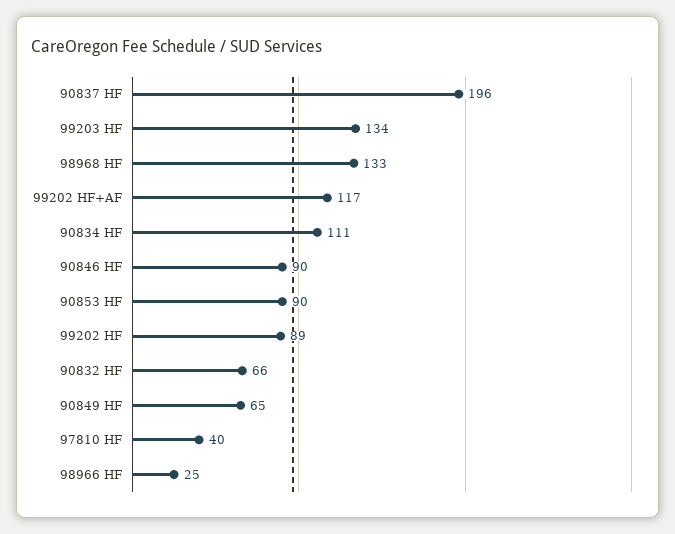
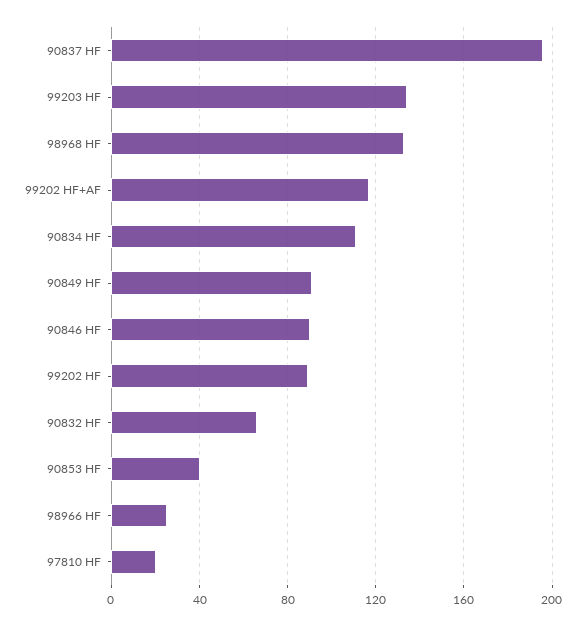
  {
    "90837 HF": 196,
    "99203 HF": 134,
    "98968 HF": 133,
    "99202 HF+AF": 117,
    "90834 HF": 111,
    "90846 HF": 90,
-   "90853 HF": 90,
+   "90853 HF": 40,
    "99202 HF": 89,
    "90832 HF": 66,
-   "90849 HF": 65,
+   "90849 HF": 90,
-   "97810 HF": 40,
+   "97810 HF": 20,
    "98966 HF": 25
  }

